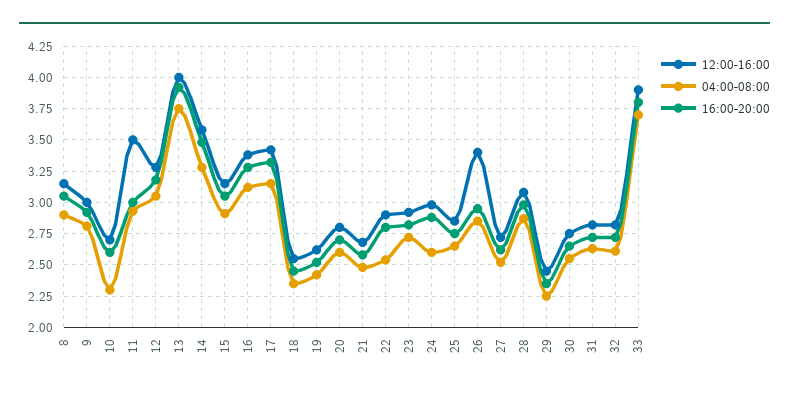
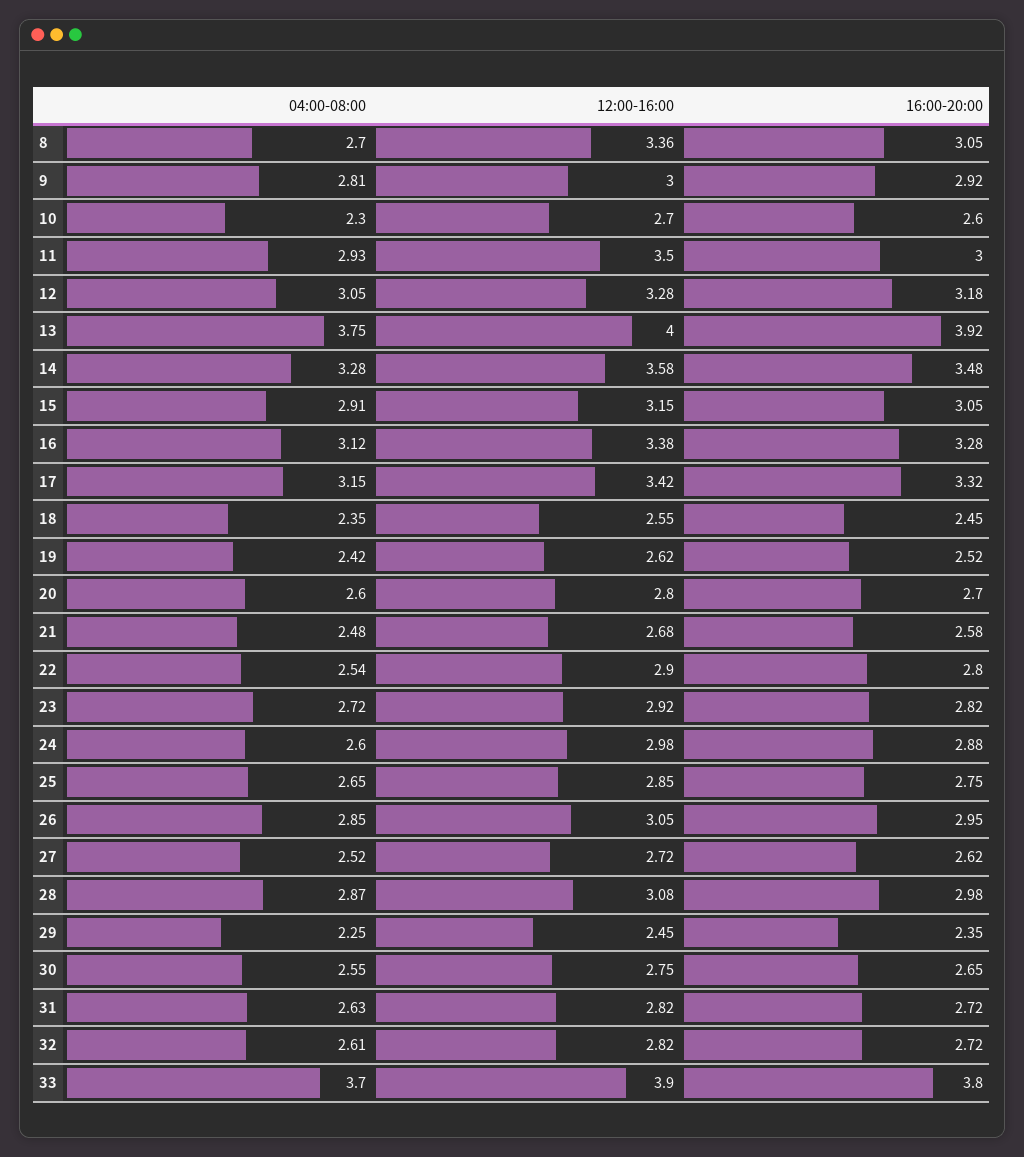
  {
    "12:00-16:00": {
-     "8": 3.15,
+     "8": 3.36,
      "9": 3,
      "10": 2.7,
      "11": 3.5,
      "12": 3.28,
      "13": 4,
      "14": 3.58,
      "15": 3.15,
      "16": 3.38,
      "17": 3.42,
      "18": 2.55,
      "19": 2.62,
      "20": 2.8,
      "21": 2.68,
      "22": 2.9,
      "23": 2.92,
      "24": 2.98,
      "25": 2.85,
-     "26": 3.4,
+     "26": 3.05,
      "27": 2.72,
      "28": 3.08,
      "29": 2.45,
      "30": 2.75,
      "31": 2.82,
      "32": 2.82,
      "33": 3.9
    },
    "04:00-08:00": {
-     "8": 2.9,
+     "8": 2.7,
      "9": 2.81,
      "10": 2.3,
      "11": 2.93,
      "12": 3.05,
      "13": 3.75,
      "14": 3.28,
      "15": 2.91,
      "16": 3.12,
      "17": 3.15,
      "18": 2.35,
      "19": 2.42,
      "20": 2.6,
      "21": 2.48,
      "22": 2.54,
      "23": 2.72,
      "24": 2.6,
      "25": 2.65,
      "26": 2.85,
      "27": 2.52,
      "28": 2.87,
      "29": 2.25,
      "30": 2.55,
      "31": 2.63,
      "32": 2.61,
      "33": 3.7
    },
    "16:00-20:00": {
      "8": 3.05,
      "9": 2.92,
      "10": 2.6,
      "11": 3,
      "12": 3.18,
      "13": 3.92,
      "14": 3.48,
      "15": 3.05,
      "16": 3.28,
      "17": 3.32,
      "18": 2.45,
      "19": 2.52,
      "20": 2.7,
      "21": 2.58,
      "22": 2.8,
      "23": 2.82,
      "24": 2.88,
      "25": 2.75,
      "26": 2.95,
      "27": 2.62,
      "28": 2.98,
      "29": 2.35,
      "30": 2.65,
      "31": 2.72,
      "32": 2.72,
      "33": 3.8
    }
  }

